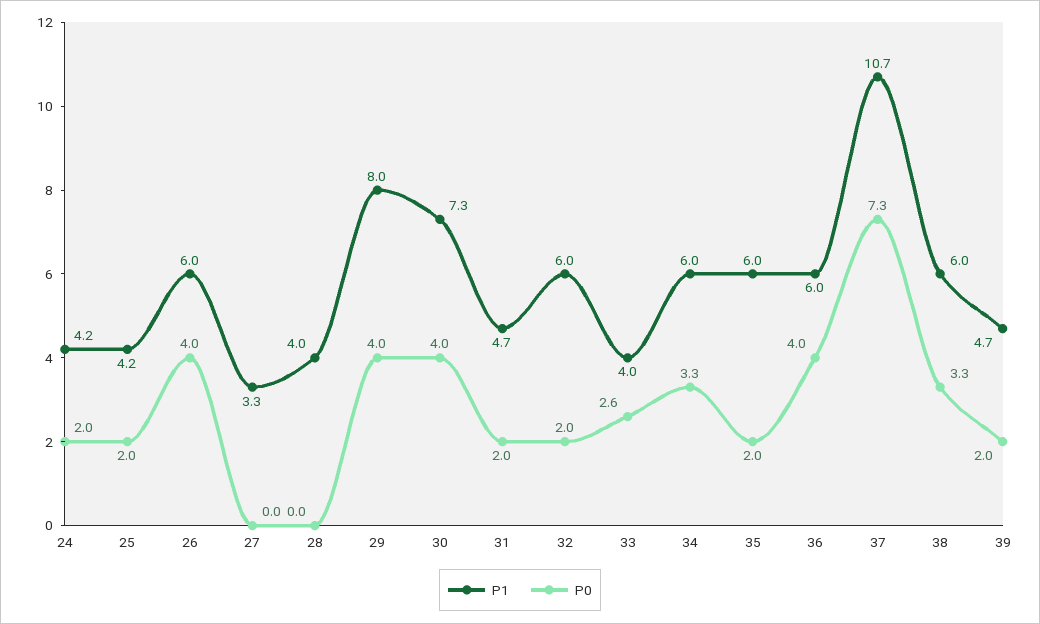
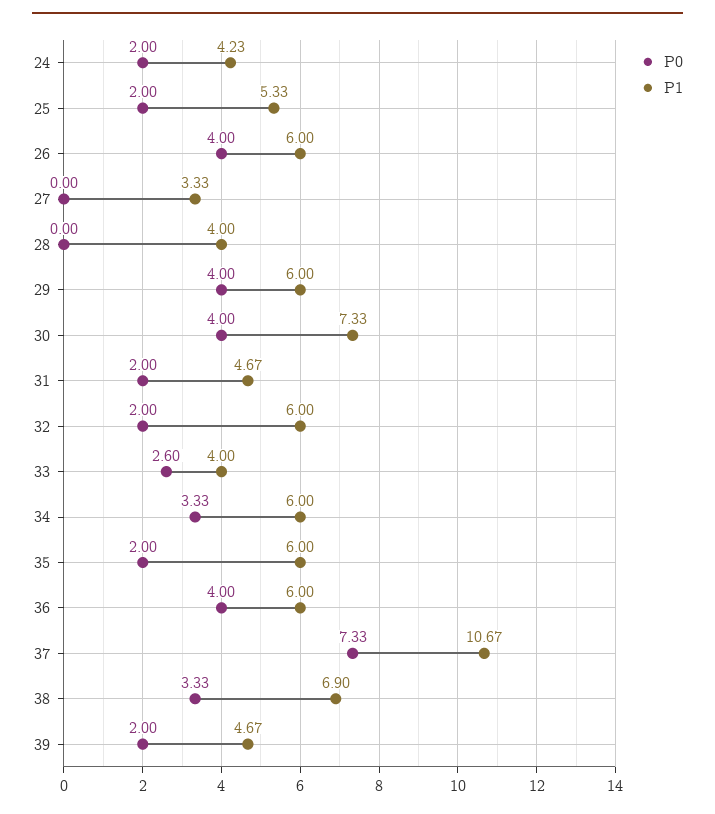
  {
    "P1": {
      "24": 4.23,
-     "25": 4.2,
+     "25": 5.33,
      "26": 6,
      "27": 3.33,
      "28": 4,
-     "29": 8,
+     "29": 6,
      "30": 7.33,
      "31": 4.67,
      "32": 6,
      "33": 4,
      "34": 6,
      "35": 6,
      "36": 6,
      "37": 10.67,
-     "38": 6,
+     "38": 6.9,
      "39": 4.67
    },
    "P0": {
      "24": 2,
      "25": 2,
      "26": 4,
      "27": 0,
      "28": 0,
      "29": 4,
      "30": 4,
      "31": 2,
      "32": 2,
      "33": 2.6,
      "34": 3.33,
      "35": 2,
      "36": 4,
      "37": 7.33,
      "38": 3.33,
      "39": 2
    }
  }

